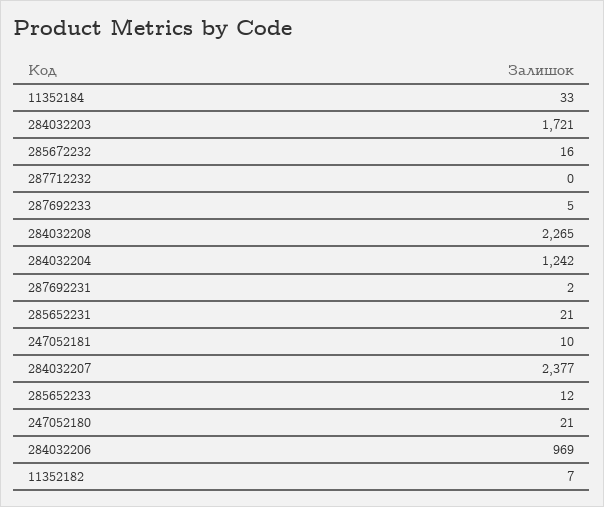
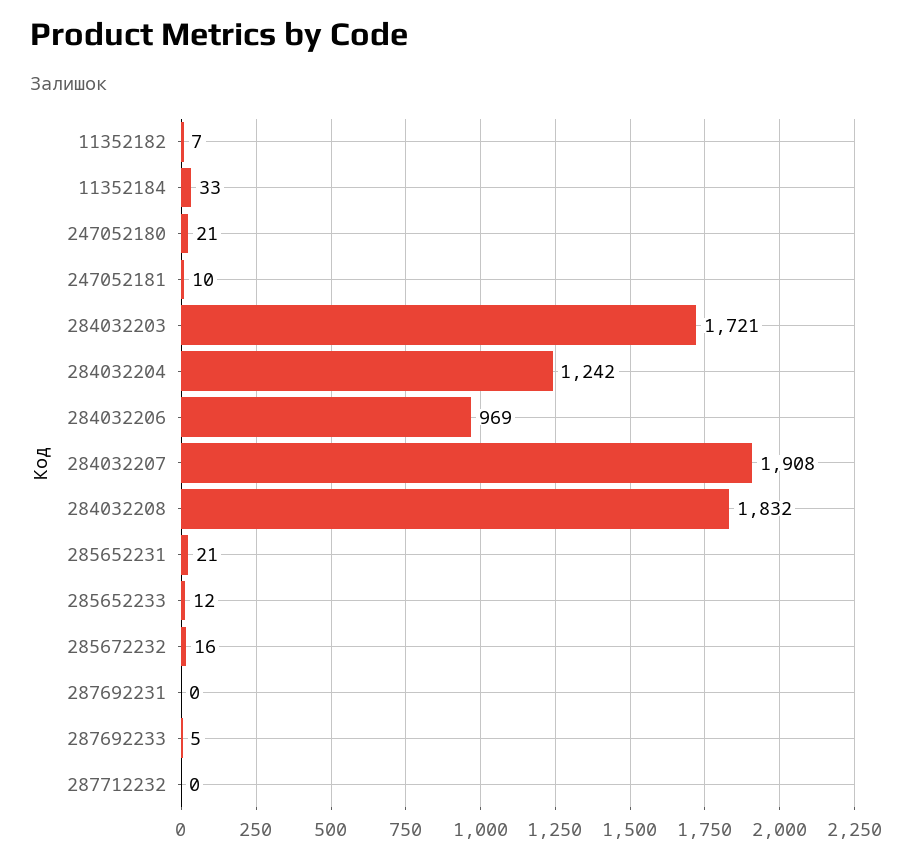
  {
    "11352184": 33,
    "284032203": 1721,
    "285672232": 16,
    "287712232": 0,
    "287692233": 5,
-   "284032208": 2265,
+   "284032208": 1832,
    "284032204": 1242,
-   "287692231": 2,
+   "287692231": 0,
    "285652231": 21,
    "247052181": 10,
-   "284032207": 2377,
+   "284032207": 1908,
    "285652233": 12,
    "247052180": 21,
    "284032206": 969,
    "11352182": 7
  }

